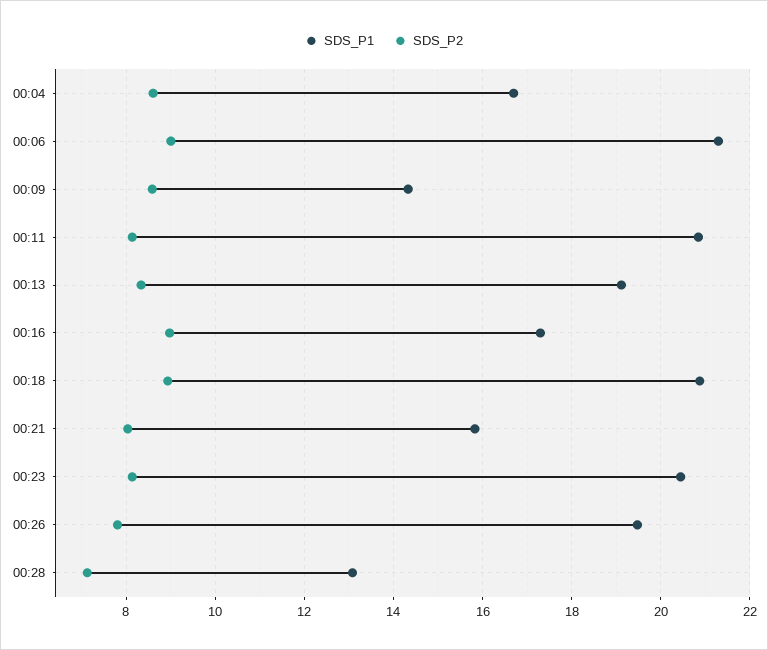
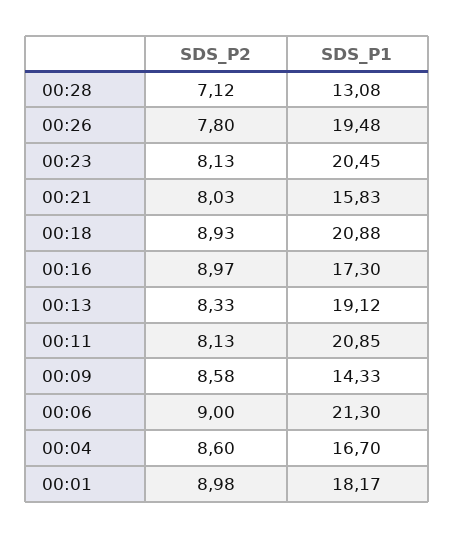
  {
    "SDS_P1": {
      "00:04": 16.7,
      "00:06": 21.3,
      "00:09": 14.33,
      "00:11": 20.85,
      "00:13": 19.12,
      "00:16": 17.3,
      "00:18": 20.88,
      "00:21": 15.83,
      "00:23": 20.45,
      "00:26": 19.48,
-     "00:28": 13.08
+     "00:28": 13.08,
+     "00:01": 18.17
    },
    "SDS_P2": {
      "00:04": 8.6,
      "00:06": 9,
      "00:09": 8.58,
      "00:11": 8.13,
      "00:13": 8.33,
      "00:16": 8.97,
      "00:18": 8.93,
      "00:21": 8.03,
      "00:23": 8.13,
      "00:26": 7.8,
-     "00:28": 7.12
+     "00:28": 7.12,
+     "00:01": 8.98
    }
  }

